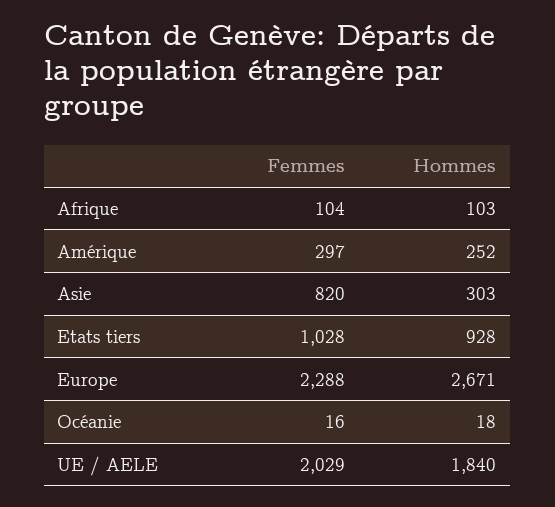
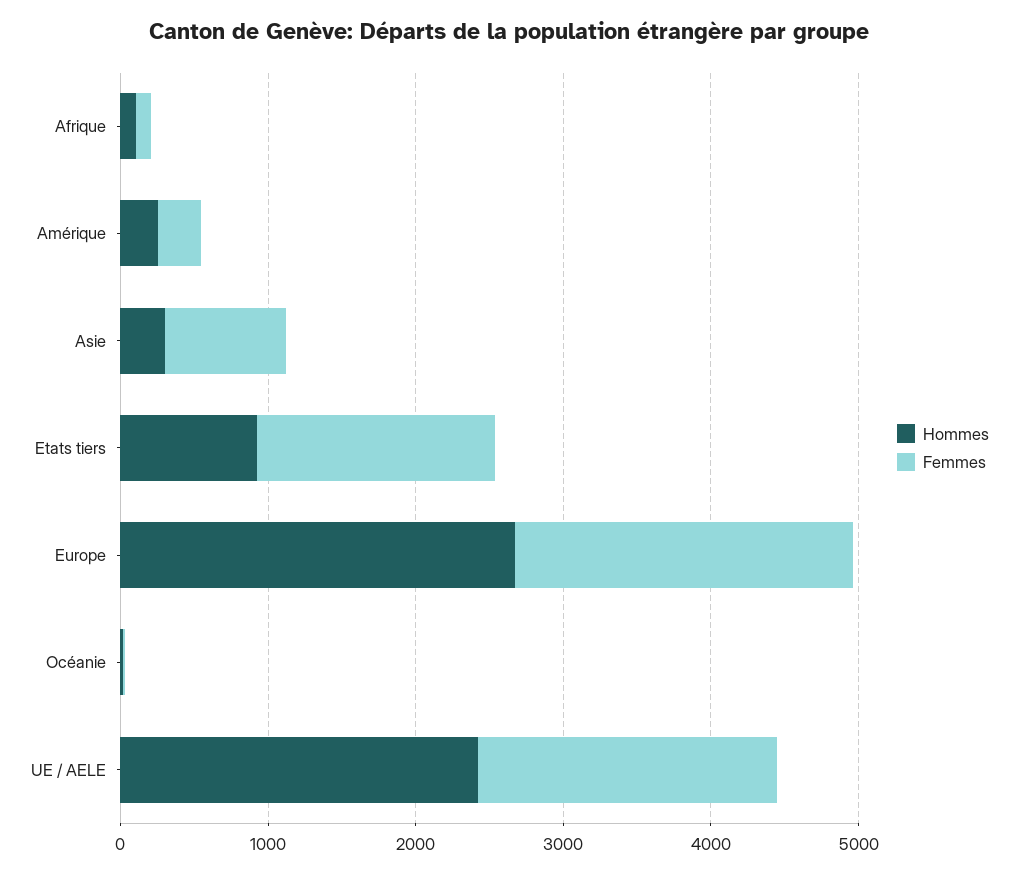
  {
    "Femmes": {
      "Afrique": 104,
      "Amérique": 297,
      "Asie": 820,
-     "Etats tiers": 1028,
+     "Etats tiers": 1600,
      "Europe": 2288,
      "Océanie": 16,
      "UE / AELE": 2029
    },
    "Hommes": {
      "Afrique": 103,
      "Amérique": 252,
      "Asie": 303,
      "Etats tiers": 928,
      "Europe": 2671,
      "Océanie": 18,
-     "UE / AELE": 1840
+     "UE / AELE": 2400
    }
  }

